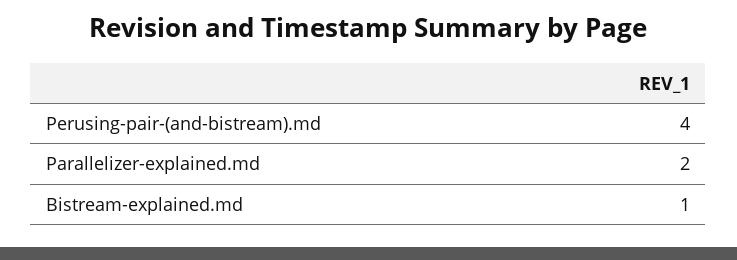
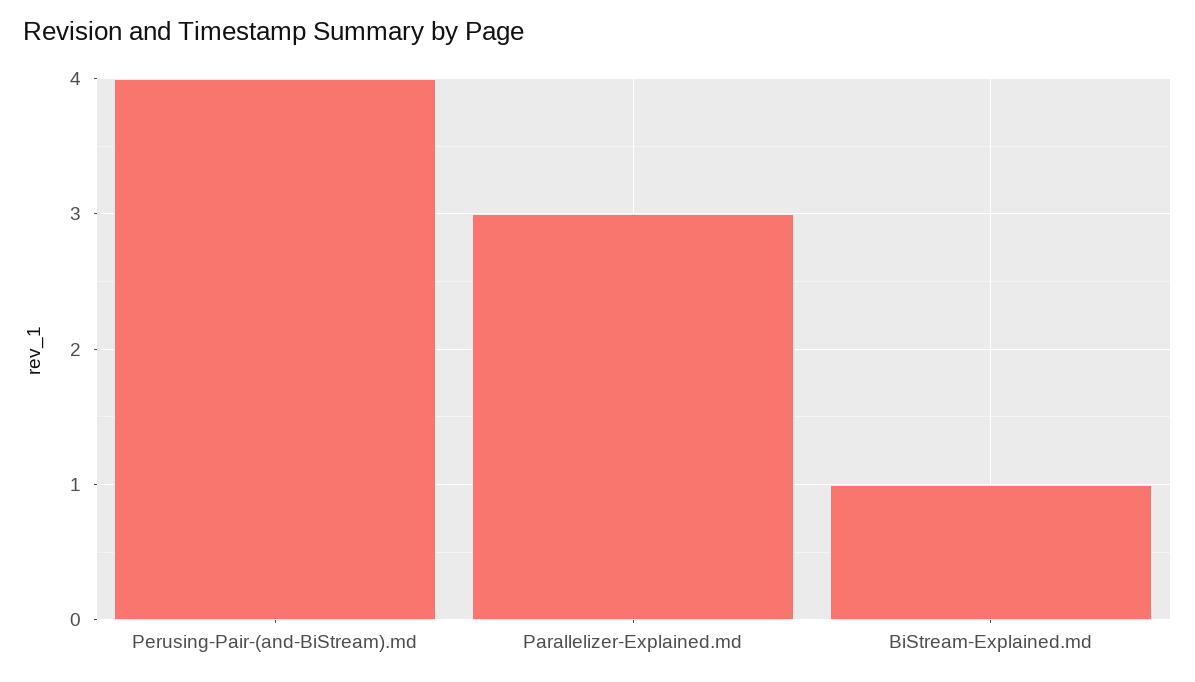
  {
    "Perusing-pair-(and-bistream).md": 4,
-   "Parallelizer-explained.md": 2,
+   "Parallelizer-explained.md": 3,
    "Bistream-explained.md": 1
  }

